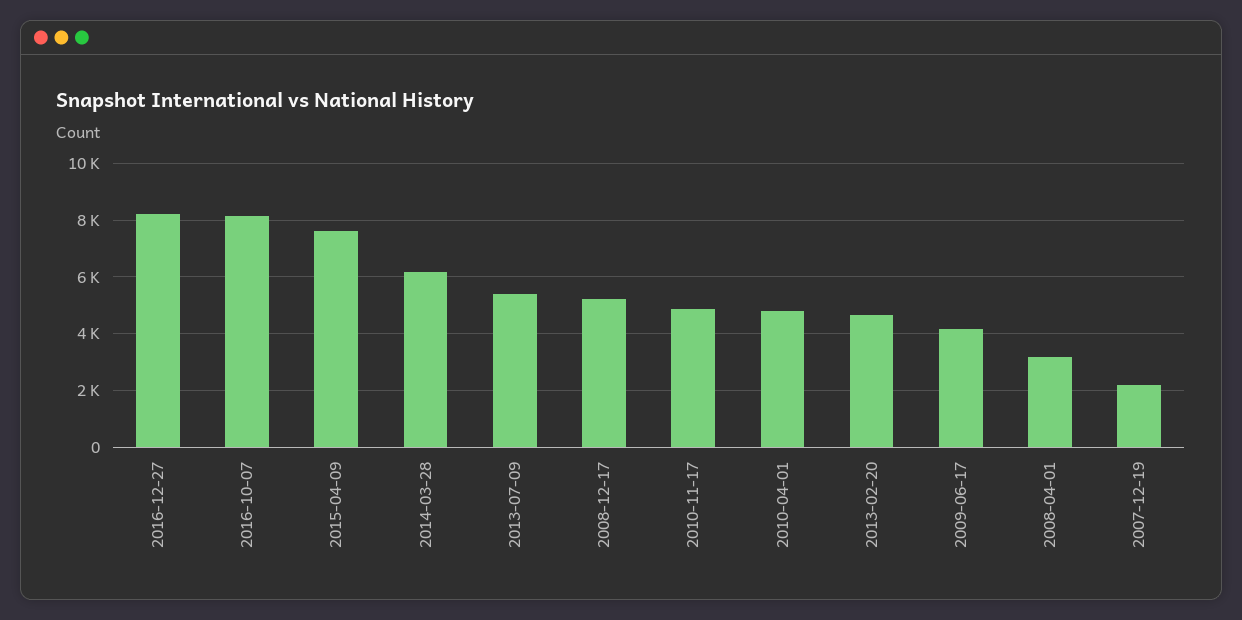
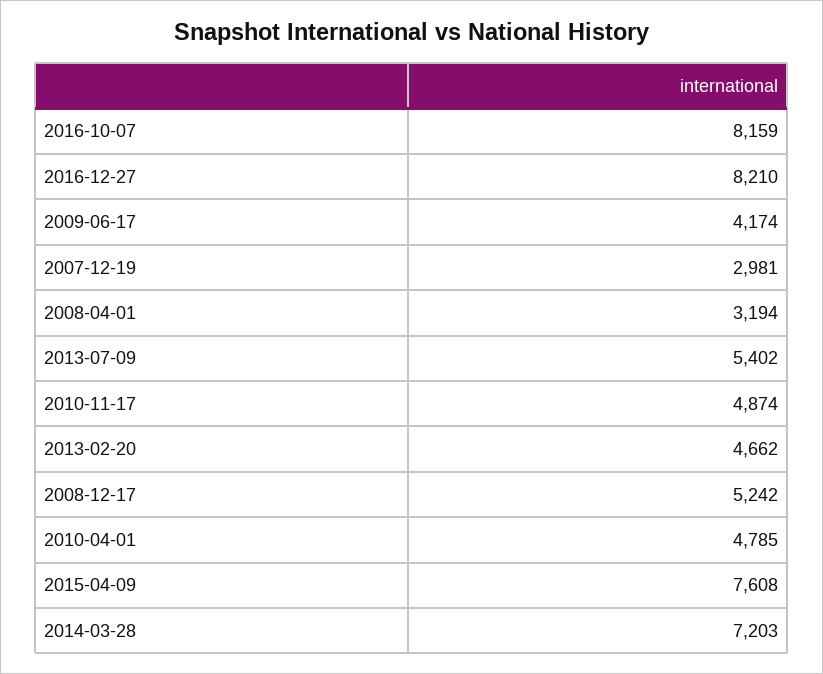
  {
    "2016-12-27": 8210,
    "2016-10-07": 8159,
    "2015-04-09": 7608,
-   "2014-03-28": 6250,
+   "2014-03-28": 7203,
    "2013-07-09": 5402,
    "2008-12-17": 5242,
    "2010-11-17": 4874,
    "2010-04-01": 4785,
    "2013-02-20": 4662,
    "2009-06-17": 4174,
    "2008-04-01": 3194,
-   "2007-12-19": 2250
+   "2007-12-19": 2981
  }

